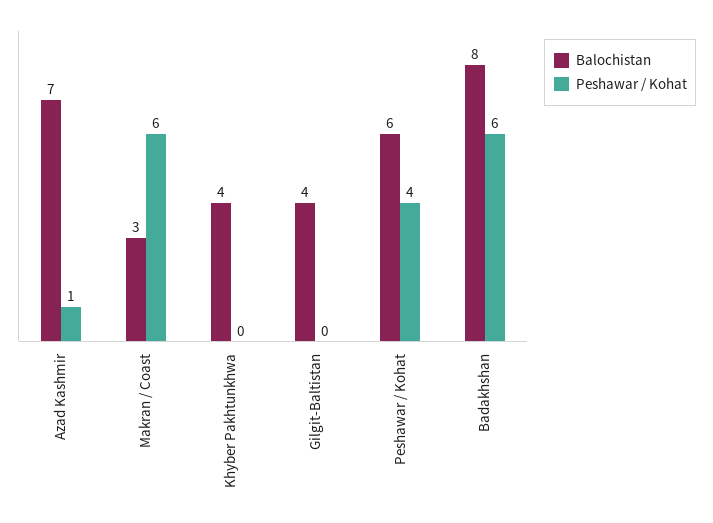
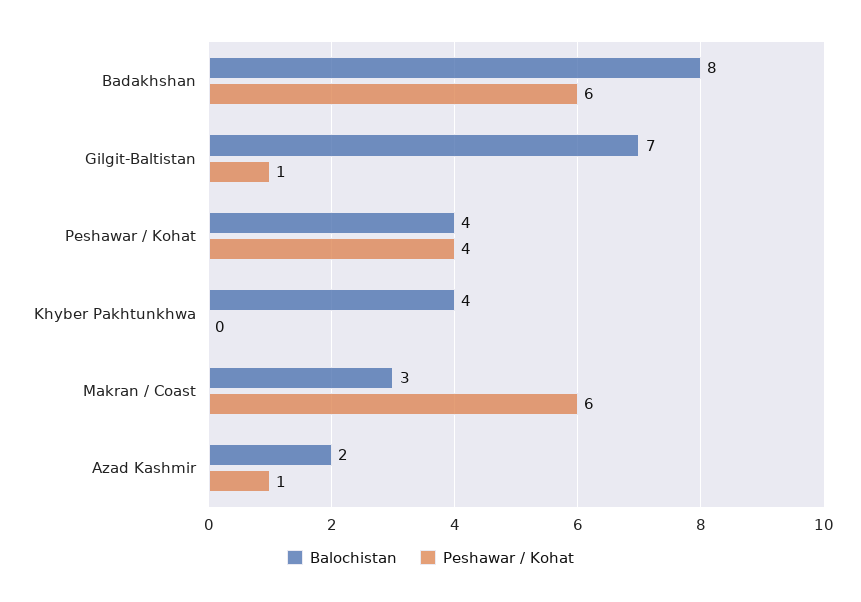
  {
    "Balochistan": {
-     "Azad Kashmir": 7,
+     "Azad Kashmir": 2,
      "Makran / Coast": 3,
      "Khyber Pakhtunkhwa": 4,
-     "Gilgit-Baltistan": 4,
+     "Gilgit-Baltistan": 7,
-     "Peshawar / Kohat": 6,
+     "Peshawar / Kohat": 4,
      "Badakhshan": 8
    },
    "Peshawar / Kohat": {
      "Azad Kashmir": 1,
      "Makran / Coast": 6,
      "Khyber Pakhtunkhwa": 0,
-     "Gilgit-Baltistan": 0,
+     "Gilgit-Baltistan": 1,
      "Peshawar / Kohat": 4,
      "Badakhshan": 6
    }
  }

